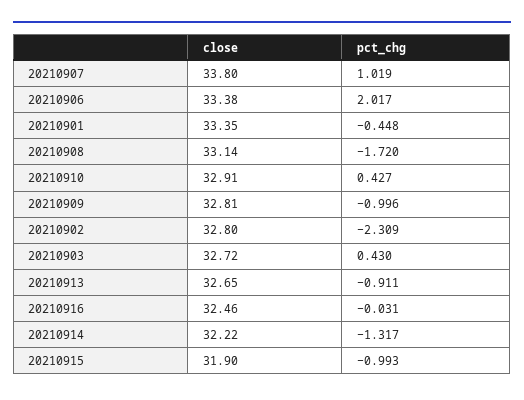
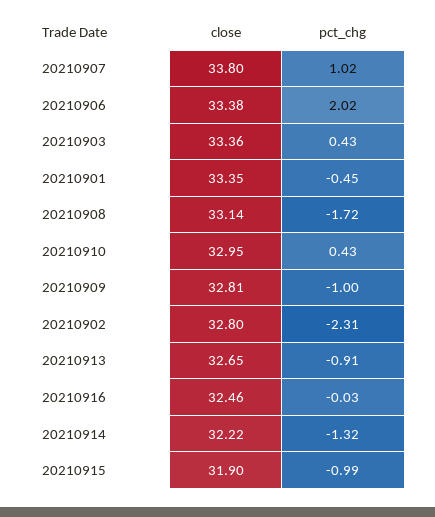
  {
    "close": {
      "20210907": 33.8,
      "20210906": 33.38,
      "20210901": 33.35,
      "20210908": 33.14,
-     "20210910": 32.91,
+     "20210910": 32.95,
      "20210909": 32.81,
      "20210902": 32.8,
-     "20210903": 32.72,
+     "20210903": 33.36,
      "20210913": 32.65,
      "20210916": 32.46,
      "20210914": 32.22,
      "20210915": 31.9
    },
    "pct_chg": {
      "20210907": 1.019,
      "20210906": 2.017,
      "20210901": -0.448,
      "20210908": -1.72,
      "20210910": 0.427,
      "20210909": -0.996,
      "20210902": -2.309,
      "20210903": 0.43,
      "20210913": -0.911,
      "20210916": -0.031,
      "20210914": -1.317,
      "20210915": -0.993
    }
  }

